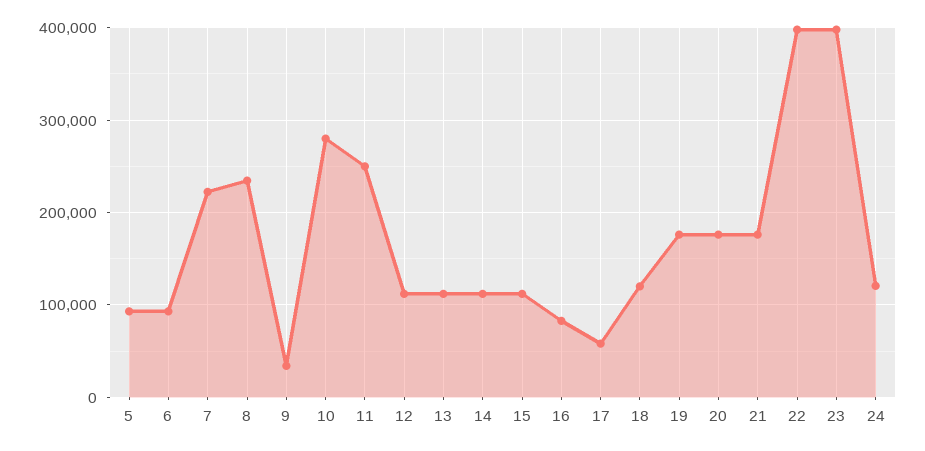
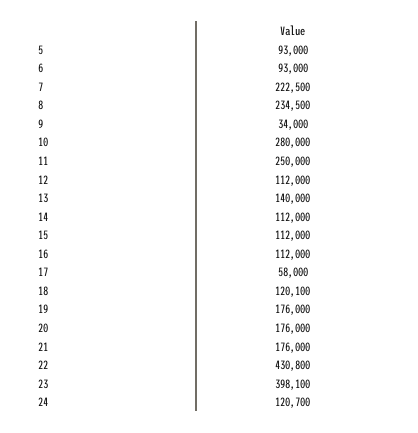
  {
    "5": 93000,
    "6": 93000,
    "7": 222500,
    "8": 234500,
    "9": 34000,
    "10": 280000,
    "11": 250000,
    "12": 112000,
-   "13": 110000,
+   "13": 140000,
    "14": 112000,
    "15": 112000,
-   "16": 80000,
+   "16": 112000,
    "17": 58000,
    "18": 120100,
    "19": 176000,
    "20": 176000,
    "21": 176000,
-   "22": 400000,
+   "22": 430800,
    "23": 398100,
    "24": 120700
  }

